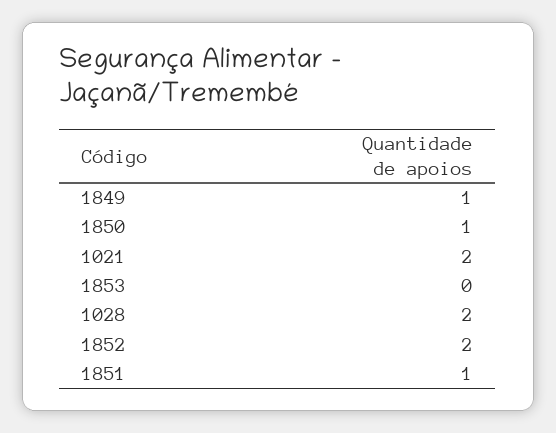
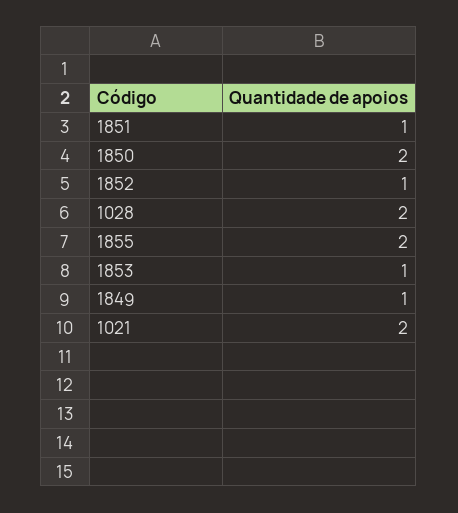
  {
    "1849": 1,
-   "1850": 1,
+   "1850": 2,
    "1021": 2,
-   "1853": 0,
+   "1853": 1,
    "1028": 2,
-   "1852": 2,
+   "1852": 1,
-   "1851": 1
+   "1851": 1,
+   "1855": 2
  }

